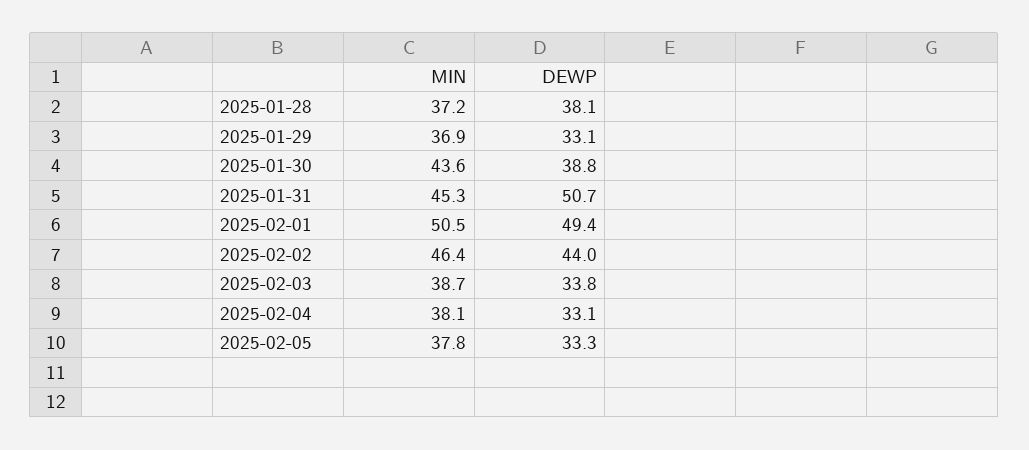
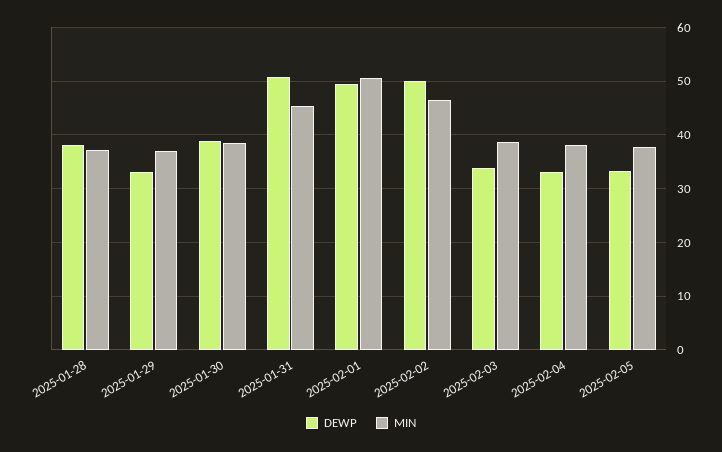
  {
    "MIN": {
      "2025-01-28": 37.2,
      "2025-01-29": 36.9,
-     "2025-01-30": 43.6,
+     "2025-01-30": 38,
      "2025-01-31": 45.3,
      "2025-02-01": 50.5,
      "2025-02-02": 46.4,
      "2025-02-03": 38.7,
      "2025-02-04": 38.1,
      "2025-02-05": 37.8
    },
    "DEWP": {
      "2025-01-28": 38.1,
      "2025-01-29": 33.1,
      "2025-01-30": 38.8,
      "2025-01-31": 50.7,
      "2025-02-01": 49.4,
-     "2025-02-02": 44,
+     "2025-02-02": 50,
      "2025-02-03": 33.8,
      "2025-02-04": 33.1,
      "2025-02-05": 33.3
    }
  }

